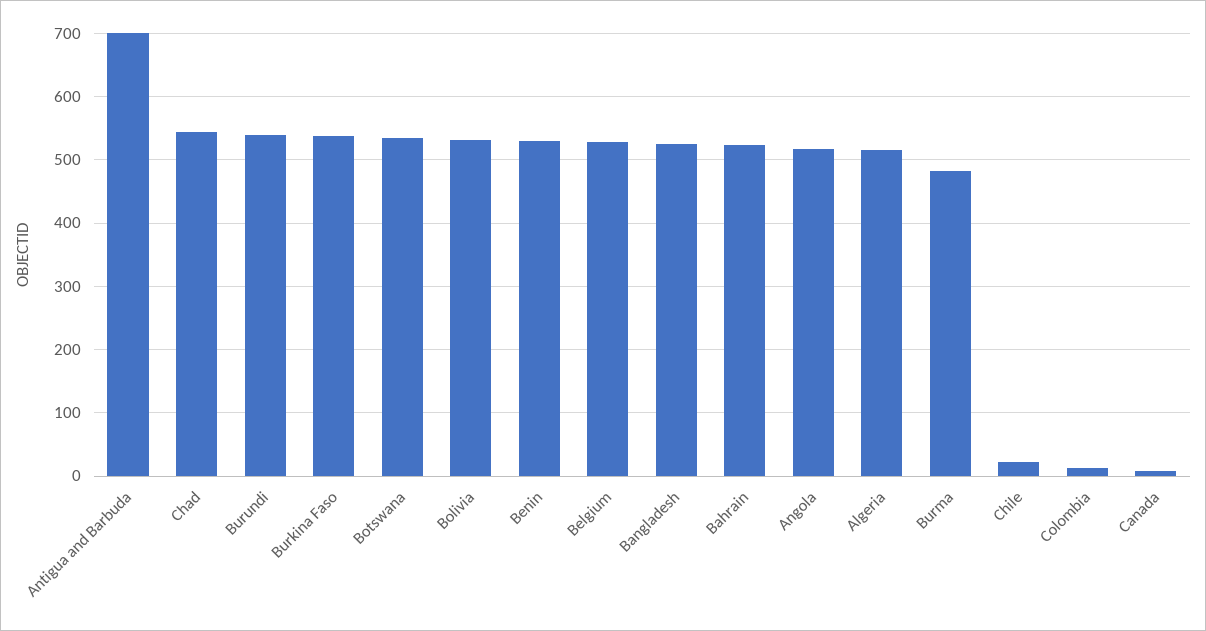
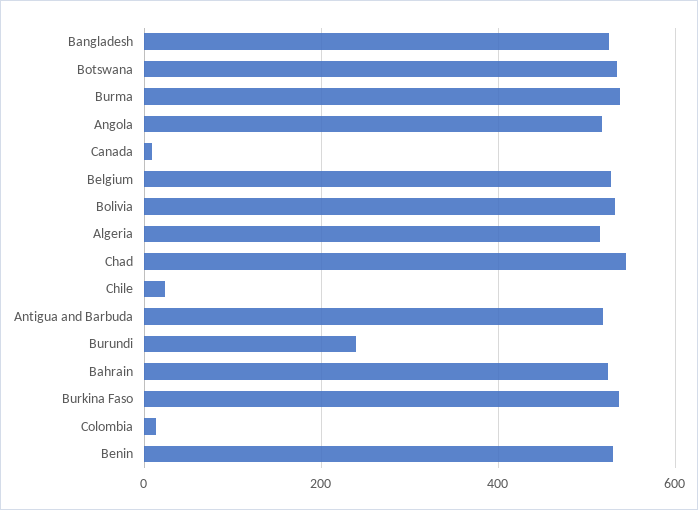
  {
-   "Antigua and Barbuda": 700,
+   "Antigua and Barbuda": 520,
    "Chad": 540,
-   "Burundi": 540,
+   "Burundi": 240,
    "Burkina Faso": 540,
    "Botswana": 530,
    "Bolivia": 530,
    "Benin": 530,
    "Belgium": 530,
    "Bangladesh": 530,
    "Bahrain": 520,
    "Angola": 520,
    "Algeria": 520,
-   "Burma": 480,
+   "Burma": 540,
    "Chile": 20,
    "Colombia": 10,
    "Canada": 10
  }

